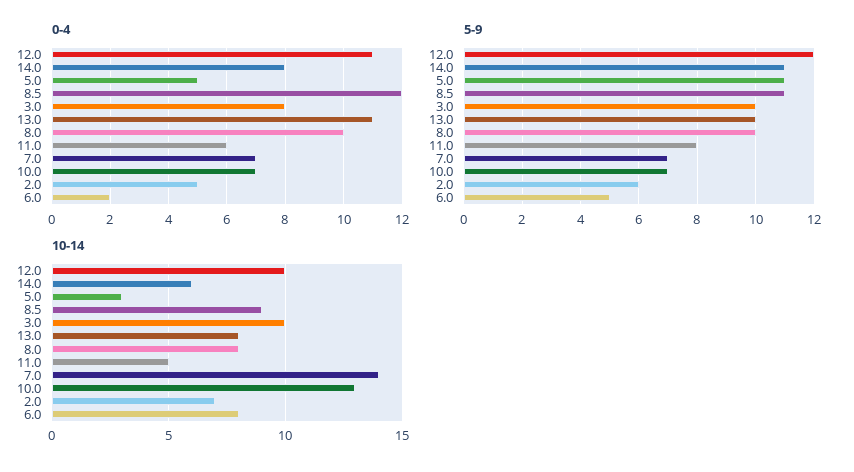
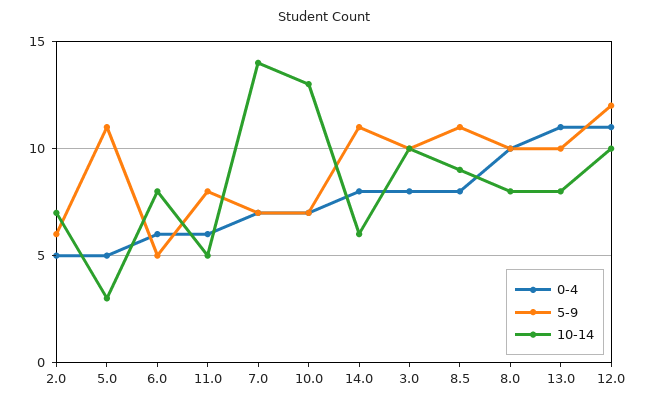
  {
    "0-4": {
      "12.0": 11,
      "14.0": 8,
      "5.0": 5,
-     "8.5": 12,
+     "8.5": 8,
      "3.0": 8,
      "13.0": 11,
      "8.0": 10,
      "11.0": 6,
      "7.0": 7,
      "10.0": 7,
      "2.0": 5,
-     "6.0": 2
+     "6.0": 6
    },
    "5-9": {
      "12.0": 12,
      "14.0": 11,
      "5.0": 11,
      "8.5": 11,
      "3.0": 10,
      "13.0": 10,
      "8.0": 10,
      "11.0": 8,
      "7.0": 7,
      "10.0": 7,
      "2.0": 6,
      "6.0": 5
    },
    "10-14": {
      "12.0": 10,
      "14.0": 6,
      "5.0": 3,
      "8.5": 9,
      "3.0": 10,
      "13.0": 8,
      "8.0": 8,
      "11.0": 5,
      "7.0": 14,
      "10.0": 13,
      "2.0": 7,
      "6.0": 8
    }
  }

